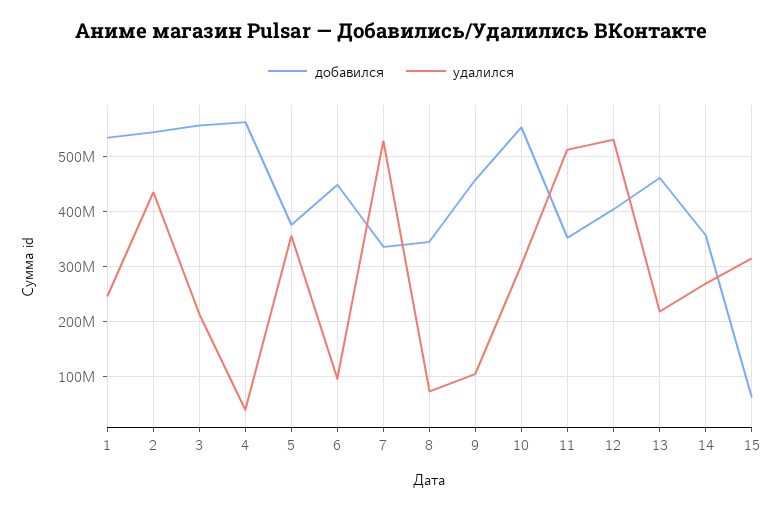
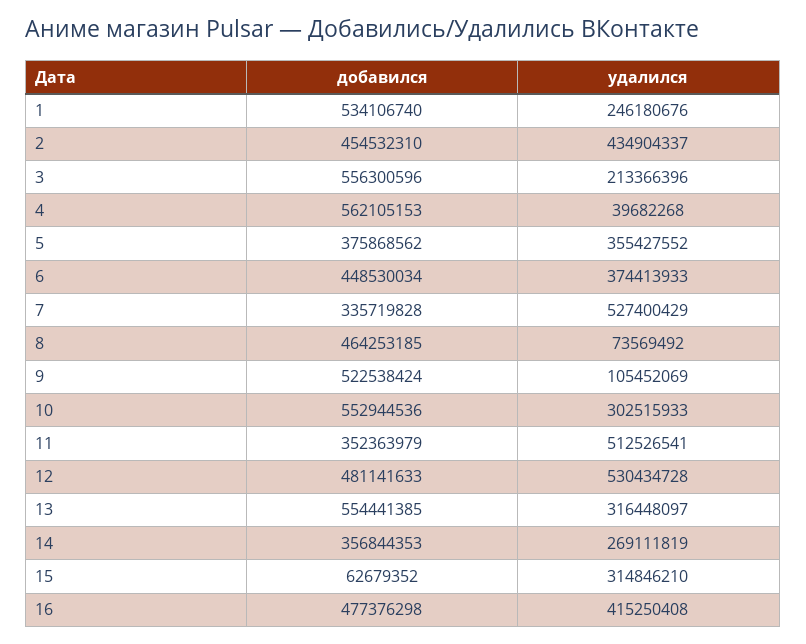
  {
    "добавился": {
      "1": 534106740,
-     "2": 540000000,
+     "2": 454532310,
      "3": 556300596,
      "4": 562105153,
      "5": 375868562,
      "6": 448530034,
      "7": 335719828,
-     "8": 340000000,
+     "8": 464253185,
-     "9": 460000000,
+     "9": 522538424,
      "10": 552944536,
      "11": 352363979,
-     "12": 400000000,
+     "12": 481141633,
-     "13": 460000000,
+     "13": 554441385,
      "14": 356844353,
-     "15": 62679352
+     "15": 62679352,
+     "16": 477376298
    },
    "удалился": {
      "1": 246180676,
      "2": 434904337,
      "3": 213366396,
      "4": 39682268,
      "5": 355427552,
-     "6": 100000000,
+     "6": 374413933,
      "7": 527400429,
      "8": 73569492,
      "9": 105452069,
      "10": 302515933,
      "11": 512526541,
      "12": 530434728,
-     "13": 220000000,
+     "13": 316448097,
      "14": 269111819,
-     "15": 314846210
+     "15": 314846210,
+     "16": 415250408
    }
  }

